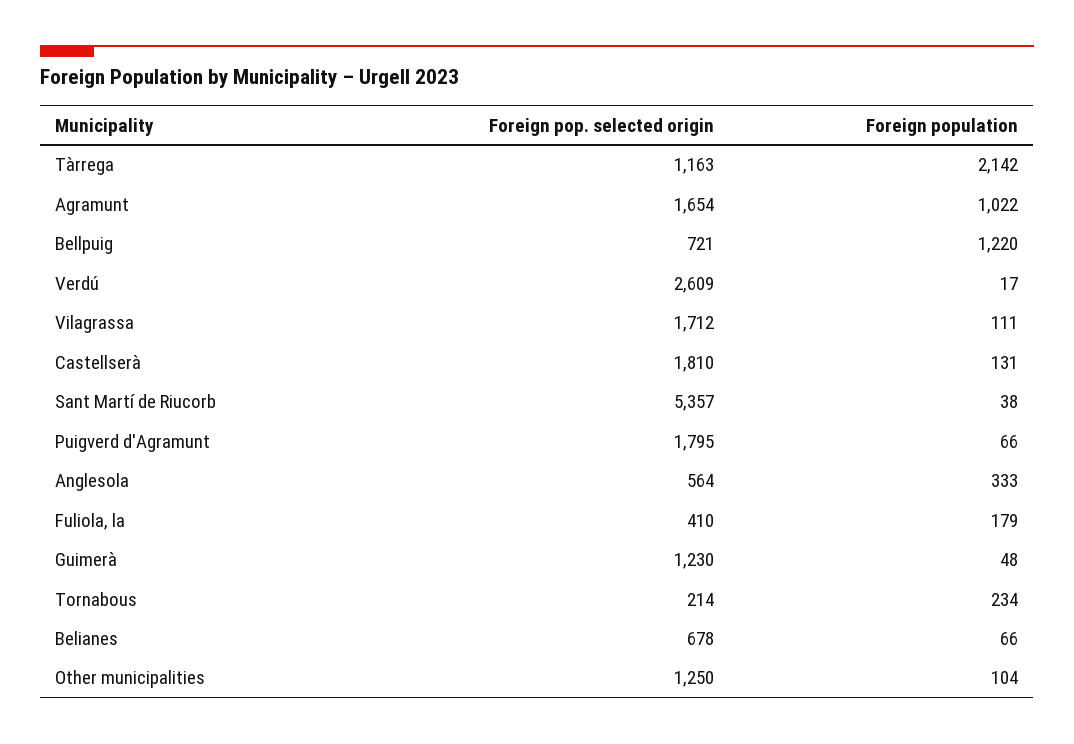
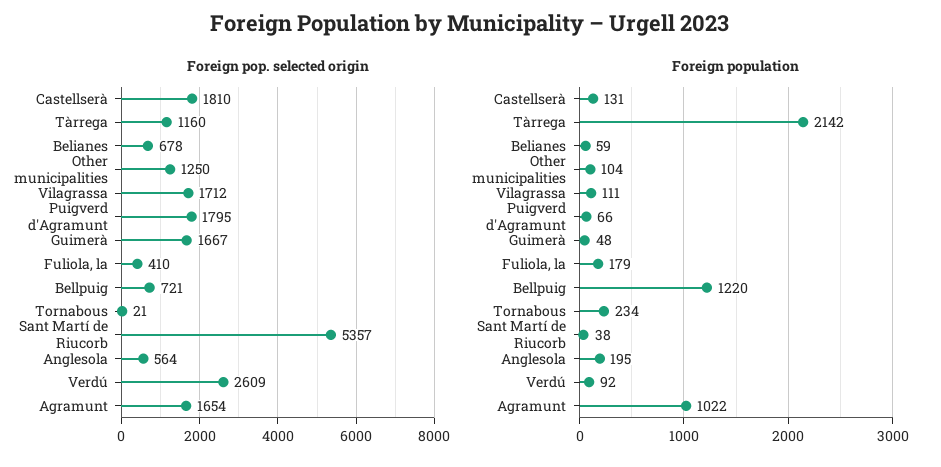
  {
    "Foreign pop. selected origin": {
-     "Tàrrega": 1163,
+     "Tàrrega": 1160,
      "Agramunt": 1654,
      "Bellpuig": 721,
      "Verdú": 2609,
      "Vilagrassa": 1712,
      "Castellserà": 1810,
      "Sant Martí de Riucorb": 5357,
      "Puigverd d'Agramunt": 1795,
      "Anglesola": 564,
      "Fuliola, la": 410,
-     "Guimerà": 1230,
+     "Guimerà": 1667,
-     "Tornabous": 214,
+     "Tornabous": 21,
      "Belianes": 678,
      "Other municipalities": 1250
    },
    "Foreign population": {
      "Tàrrega": 2142,
      "Agramunt": 1022,
      "Bellpuig": 1220,
-     "Verdú": 17,
+     "Verdú": 92,
      "Vilagrassa": 111,
      "Castellserà": 131,
      "Sant Martí de Riucorb": 38,
      "Puigverd d'Agramunt": 66,
-     "Anglesola": 333,
+     "Anglesola": 195,
      "Fuliola, la": 179,
      "Guimerà": 48,
      "Tornabous": 234,
-     "Belianes": 66,
+     "Belianes": 59,
      "Other municipalities": 104
    }
  }

